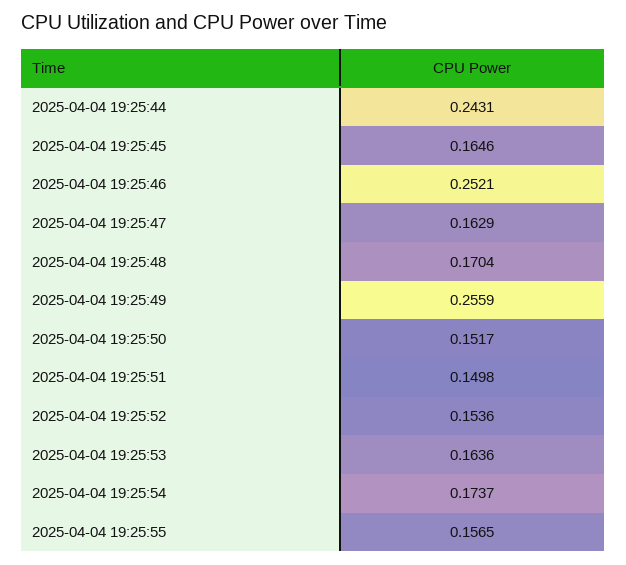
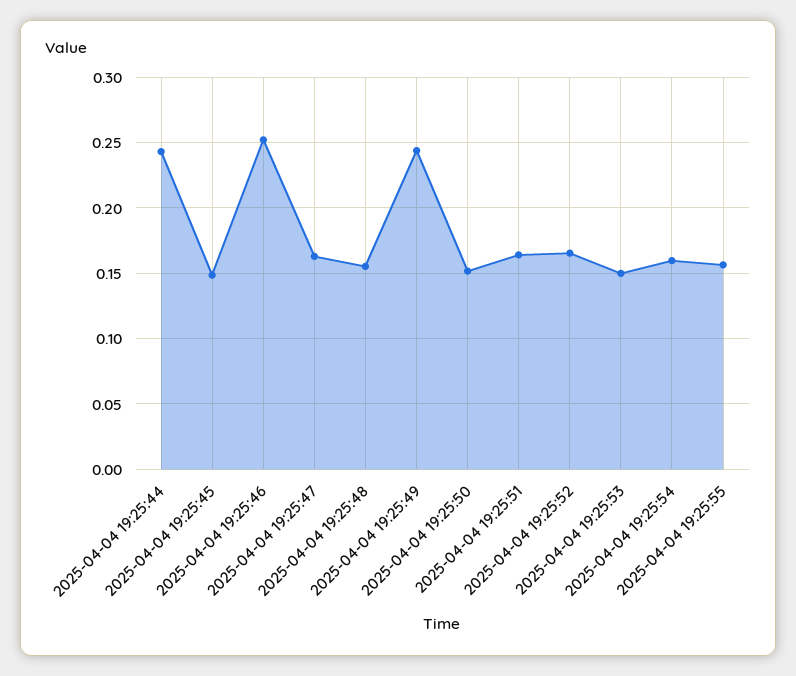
  {
    "2025-04-04 19:25:44": 0.2431,
-   "2025-04-04 19:25:45": 0.1646,
+   "2025-04-04 19:25:45": 0.15,
    "2025-04-04 19:25:46": 0.2521,
    "2025-04-04 19:25:47": 0.1629,
-   "2025-04-04 19:25:48": 0.1704,
+   "2025-04-04 19:25:48": 0.155,
-   "2025-04-04 19:25:49": 0.2559,
+   "2025-04-04 19:25:49": 0.245,
    "2025-04-04 19:25:50": 0.1517,
-   "2025-04-04 19:25:51": 0.1498,
+   "2025-04-04 19:25:51": 0.165,
-   "2025-04-04 19:25:52": 0.1536,
+   "2025-04-04 19:25:52": 0.165,
-   "2025-04-04 19:25:53": 0.1636,
+   "2025-04-04 19:25:53": 0.15,
-   "2025-04-04 19:25:54": 0.1737,
+   "2025-04-04 19:25:54": 0.16,
    "2025-04-04 19:25:55": 0.1565
  }

